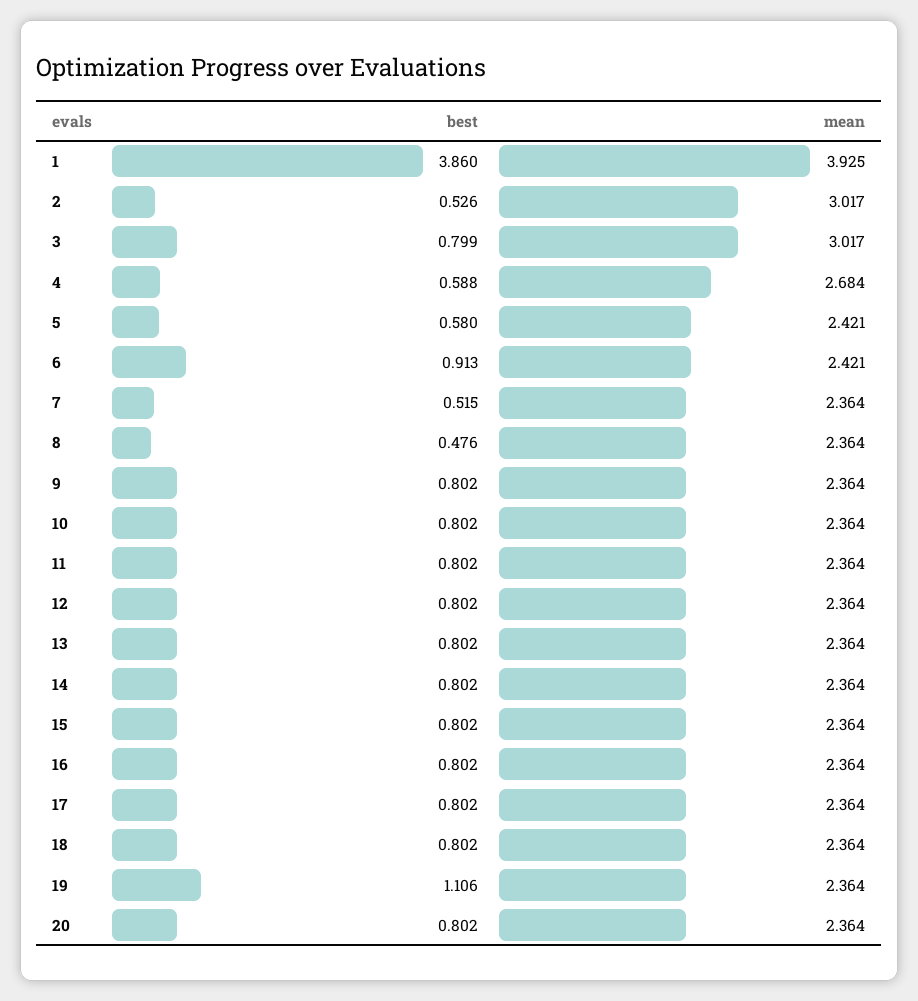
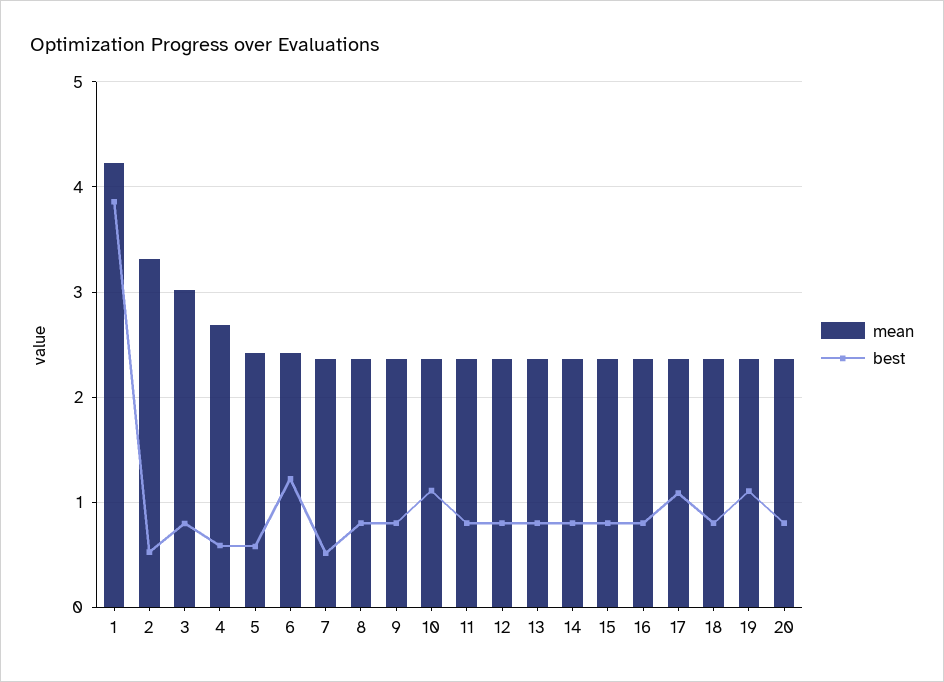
  {
    "best": {
      "1": 3.86,
      "2": 0.526,
      "3": 0.799,
      "4": 0.588,
      "5": 0.58,
-     "6": 0.913,
+     "6": 1.2,
      "7": 0.515,
-     "8": 0.476,
+     "8": 0.8,
      "9": 0.802,
-     "10": 0.802,
+     "10": 1.1,
      "11": 0.802,
      "12": 0.802,
      "13": 0.802,
      "14": 0.802,
      "15": 0.802,
      "16": 0.802,
-     "17": 0.802,
+     "17": 1.1,
      "18": 0.802,
      "19": 1.106,
      "20": 0.802
    },
    "mean": {
-     "1": 3.925,
+     "1": 4.2,
-     "2": 3.017,
+     "2": 3.3,
      "3": 3.017,
      "4": 2.684,
      "5": 2.421,
      "6": 2.421,
      "7": 2.364,
      "8": 2.364,
      "9": 2.364,
      "10": 2.364,
      "11": 2.364,
      "12": 2.364,
      "13": 2.364,
      "14": 2.364,
      "15": 2.364,
      "16": 2.364,
      "17": 2.364,
      "18": 2.364,
      "19": 2.364,
      "20": 2.364
    }
  }

